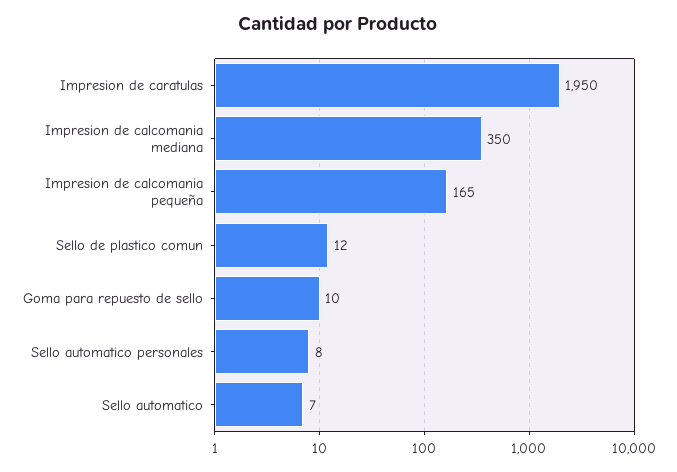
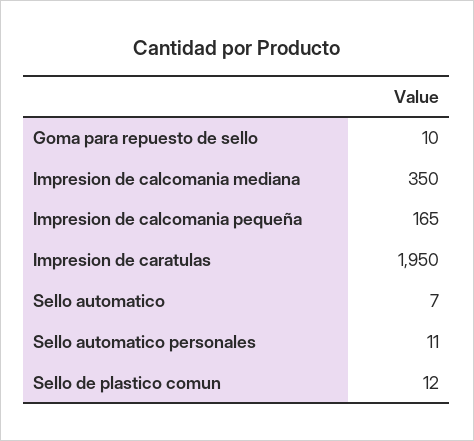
  {
    "Impresion de caratulas": 1950,
    "Impresion de calcomania mediana": 350,
    "Impresion de calcomania pequeña": 165,
    "Sello de plastico comun": 12,
    "Goma para repuesto de sello": 10,
-   "Sello automatico personales": 8,
+   "Sello automatico personales": 11,
    "Sello automatico": 7
  }

